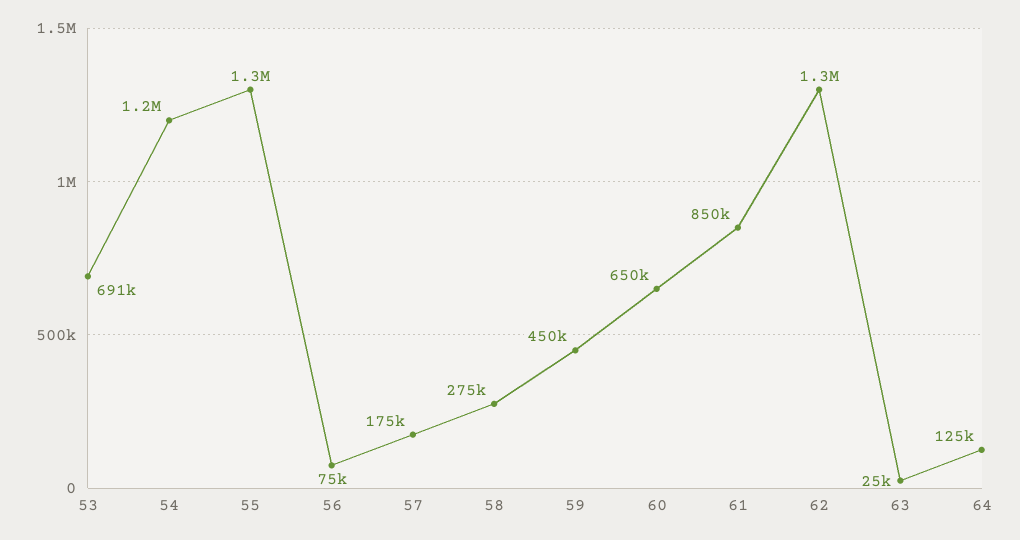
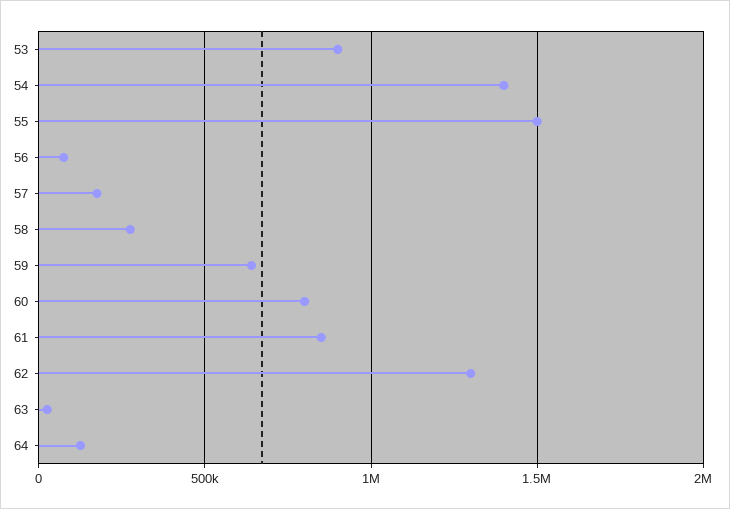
  {
-   "53": 691000,
+   "53": 900000,
-   "54": 1200000,
+   "54": 1400000,
-   "55": 1300000,
+   "55": 1500000,
    "56": 75000,
    "57": 175000,
    "58": 275000,
-   "59": 450000,
+   "59": 650000,
-   "60": 650000,
+   "60": 800000,
    "61": 850000,
    "62": 1300000,
    "63": 25000,
    "64": 125000
  }

